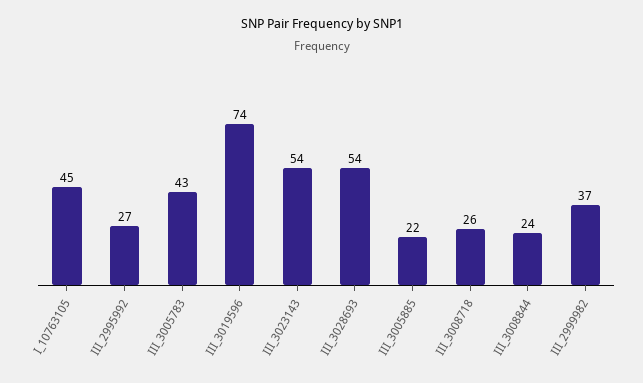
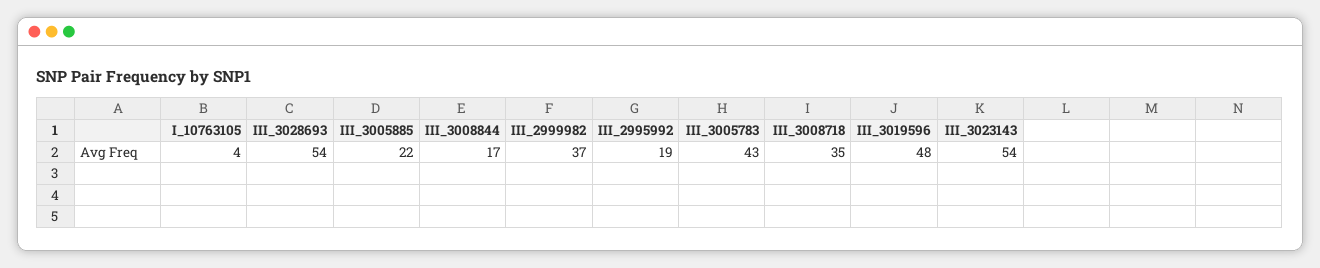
  {
-   "I_10763105": 45,
+   "I_10763105": 4,
-   "III_2995992": 27,
+   "III_2995992": 19,
    "III_3005783": 43,
-   "III_3019596": 74,
+   "III_3019596": 48,
    "III_3023143": 54,
    "III_3028693": 54,
    "III_3005885": 22,
-   "III_3008718": 26,
+   "III_3008718": 35,
-   "III_3008844": 24,
+   "III_3008844": 17,
    "III_2999982": 37
  }

